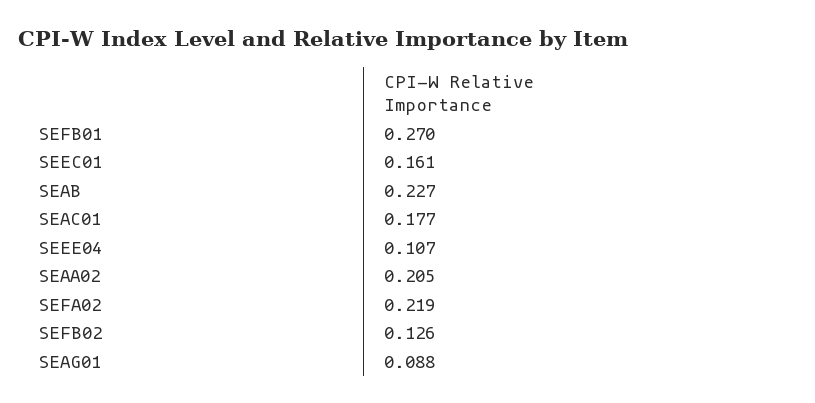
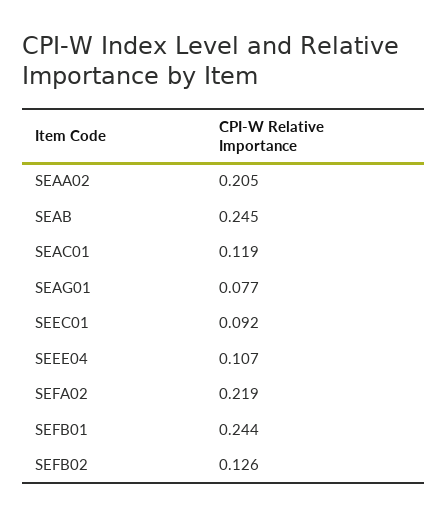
  {
-   "SEFB01": 0.27,
+   "SEFB01": 0.244,
-   "SEEC01": 0.161,
+   "SEEC01": 0.092,
-   "SEAB": 0.227,
+   "SEAB": 0.245,
-   "SEAC01": 0.177,
+   "SEAC01": 0.119,
    "SEEE04": 0.107,
    "SEAA02": 0.205,
    "SEFA02": 0.219,
    "SEFB02": 0.126,
-   "SEAG01": 0.088
+   "SEAG01": 0.077
  }

